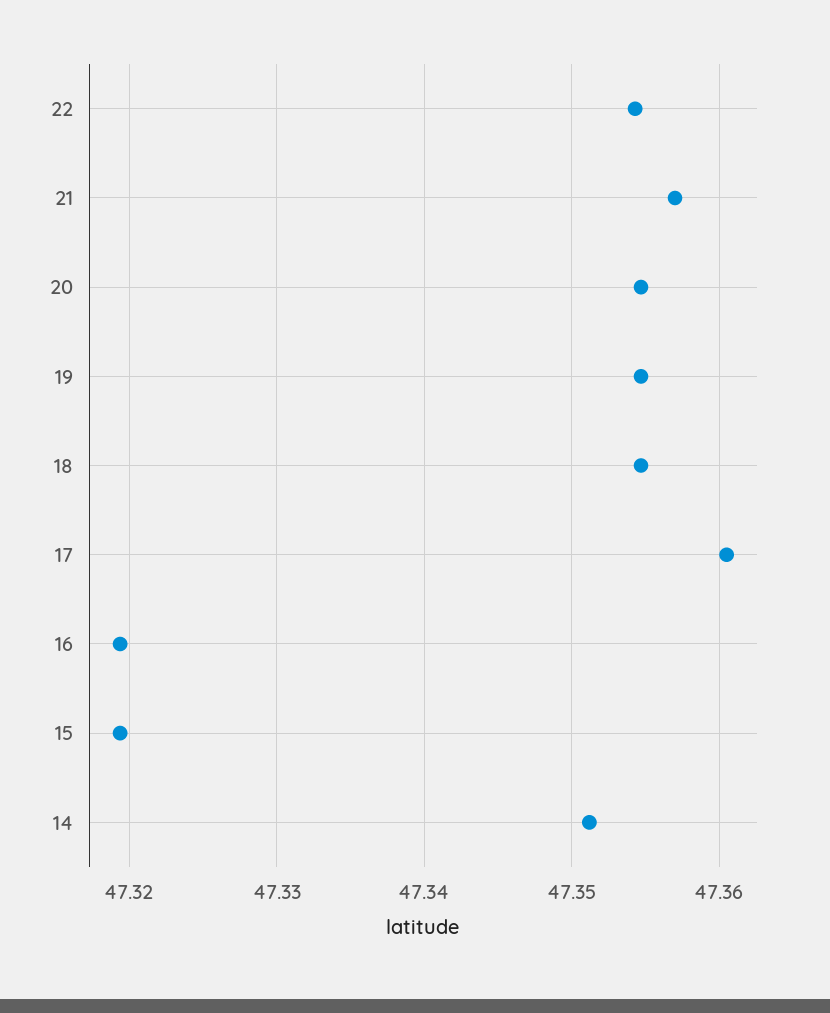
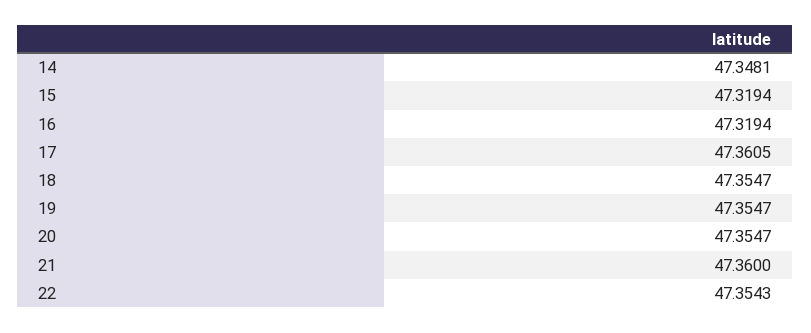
  {
    "22": 47.3543,
-   "21": 47.357,
+   "21": 47.36,
    "20": 47.3547,
    "19": 47.3547,
    "18": 47.3547,
    "17": 47.3605,
    "16": 47.3194,
    "15": 47.3194,
-   "14": 47.351
+   "14": 47.3481
  }

